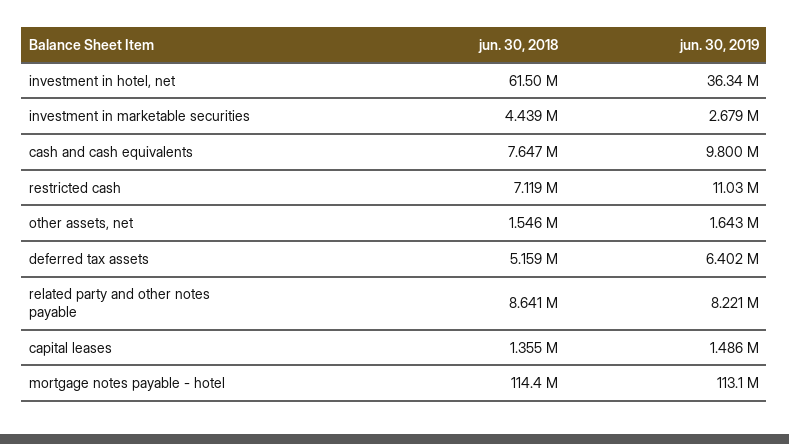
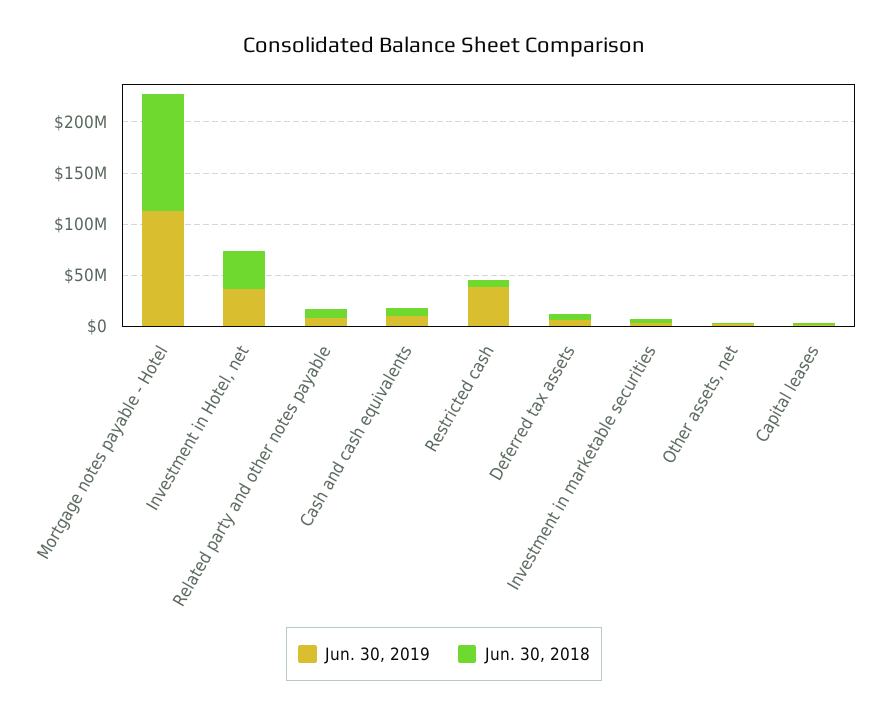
  {
    "jun. 30, 2018": {
-     "investment in hotel, net": 61500000,
+     "investment in hotel, net": 40000000,
      "investment in marketable securities": 4439000,
      "cash and cash equivalents": 7647000,
      "restricted cash": 7119000,
      "other assets, net": 1546000,
      "deferred tax assets": 5159000,
      "related party and other notes payable": 8641000,
      "capital leases": 1355000,
      "mortgage notes payable - hotel": 114400000
    },
    "jun. 30, 2019": {
      "investment in hotel, net": 36340000,
      "investment in marketable securities": 2679000,
      "cash and cash equivalents": 9800000,
-     "restricted cash": 11030000,
+     "restricted cash": 40000000,
      "other assets, net": 1643000,
      "deferred tax assets": 6402000,
      "related party and other notes payable": 8221000,
      "capital leases": 1486000,
      "mortgage notes payable - hotel": 113100000
    }
  }

